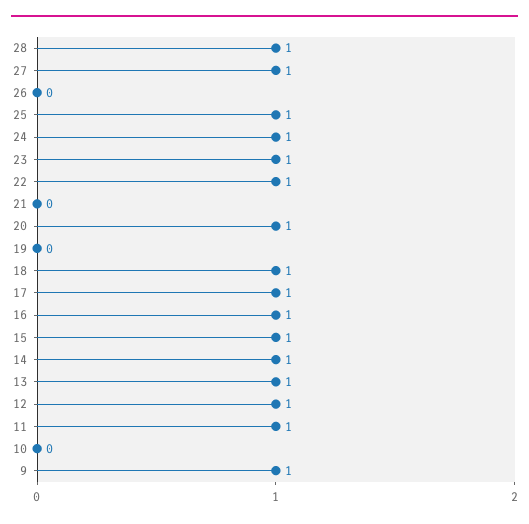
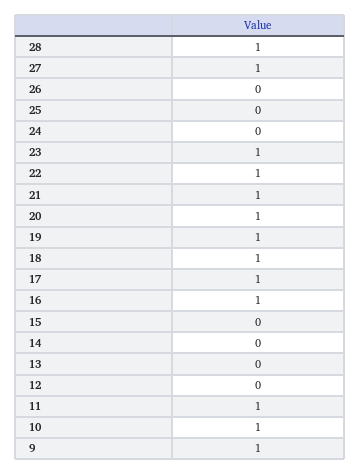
  {
    "28": 1,
    "27": 1,
    "26": 0,
-   "25": 1,
+   "25": 0,
-   "24": 1,
+   "24": 0,
    "23": 1,
    "22": 1,
-   "21": 0,
+   "21": 1,
    "20": 1,
-   "19": 0,
+   "19": 1,
    "18": 1,
    "17": 1,
    "16": 1,
-   "15": 1,
+   "15": 0,
-   "14": 1,
+   "14": 0,
-   "13": 1,
+   "13": 0,
-   "12": 1,
+   "12": 0,
    "11": 1,
-   "10": 0,
+   "10": 1,
    "9": 1
  }

